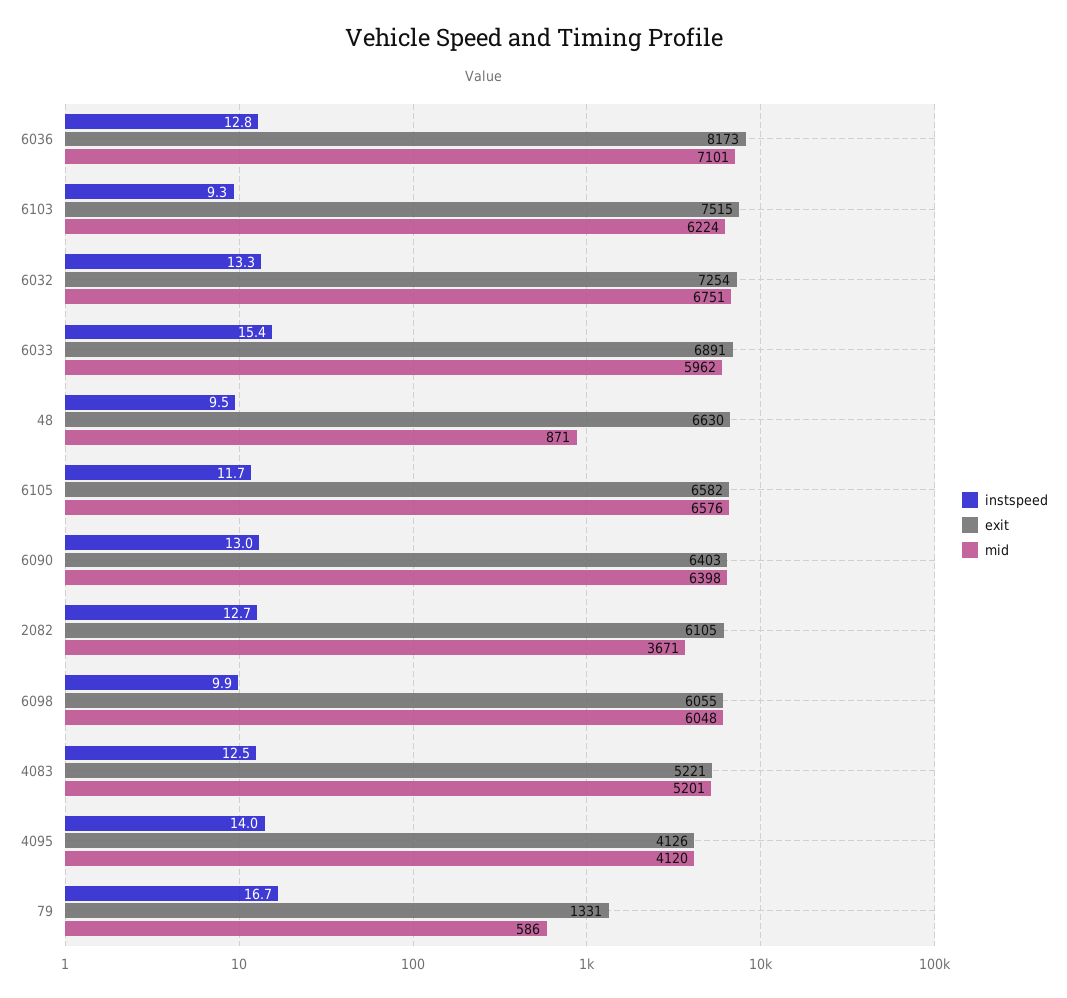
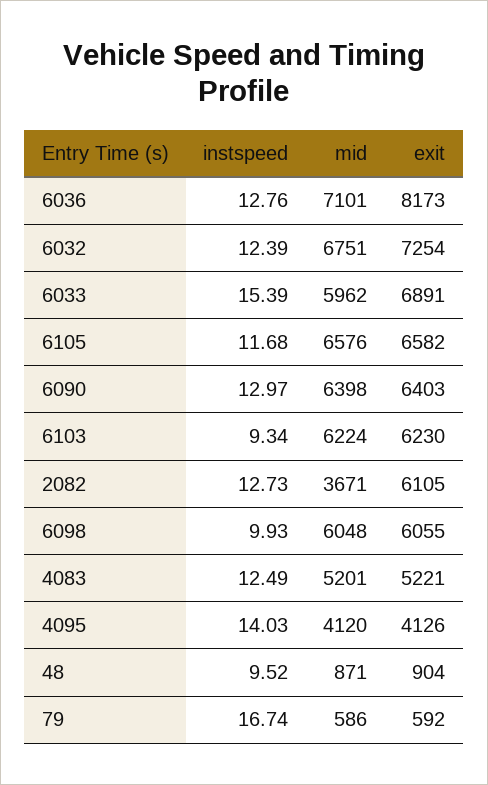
  {
    "instspeed": {
      "6036": 12.76,
      "6103": 9.34,
-     "6032": 13.3,
+     "6032": 12.39,
      "6033": 15.39,
      "48": 9.52,
      "6105": 11.68,
      "6090": 12.97,
      "2082": 12.73,
      "6098": 9.93,
      "4083": 12.49,
      "4095": 14.03,
      "79": 16.74
    },
    "exit": {
      "6036": 8173,
-     "6103": 7515,
+     "6103": 6230,
      "6032": 7254,
      "6033": 6891,
-     "48": 6630,
+     "48": 904,
      "6105": 6582,
      "6090": 6403,
      "2082": 6105,
      "6098": 6055,
      "4083": 5221,
      "4095": 4126,
-     "79": 1331
+     "79": 592
    },
    "mid": {
      "6036": 7101,
      "6103": 6224,
      "6032": 6751,
      "6033": 5962,
      "48": 871,
      "6105": 6576,
      "6090": 6398,
      "2082": 3671,
      "6098": 6048,
      "4083": 5201,
      "4095": 4120,
      "79": 586
    }
  }

